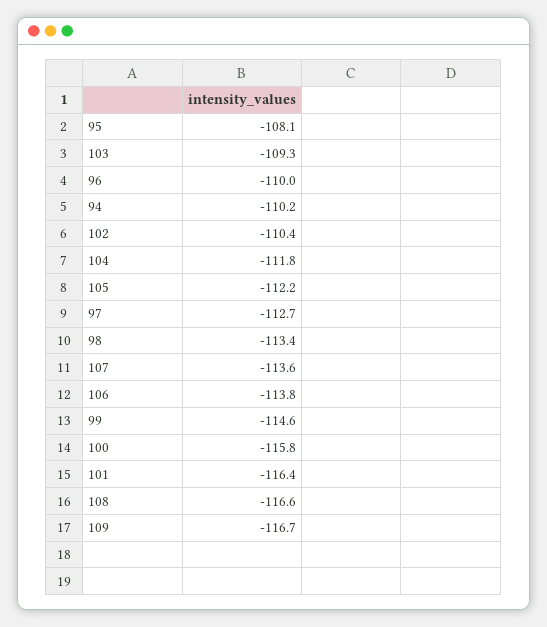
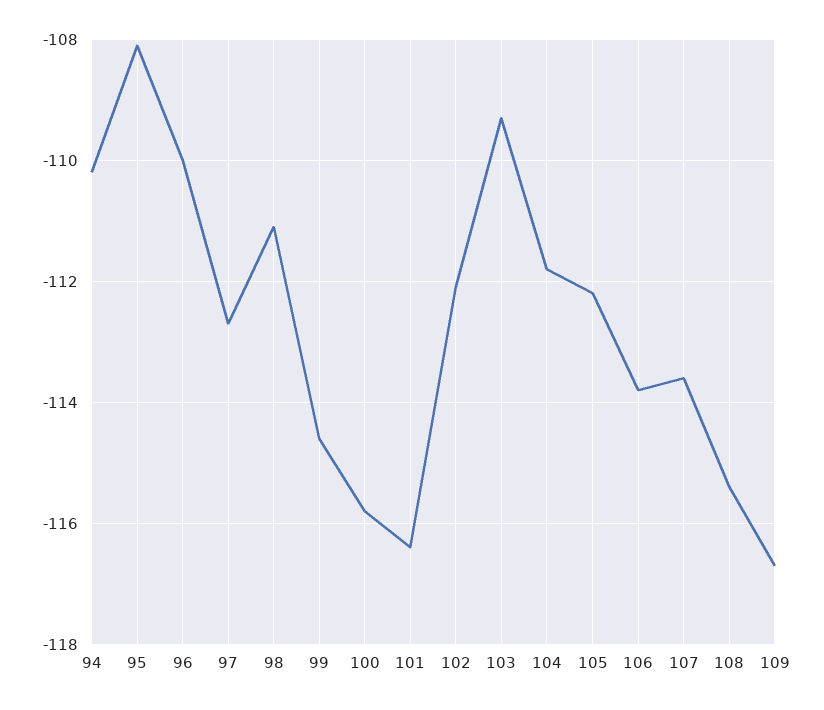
  {
    "95": -108.1,
    "103": -109.3,
    "96": -110,
    "94": -110.2,
-   "102": -110.4,
+   "102": -112,
    "104": -111.8,
    "105": -112.2,
    "97": -112.7,
-   "98": -113.4,
+   "98": -111,
    "107": -113.6,
    "106": -113.8,
    "99": -114.6,
    "100": -115.8,
    "101": -116.4,
-   "108": -116.6,
+   "108": -115.5,
    "109": -116.7
  }

